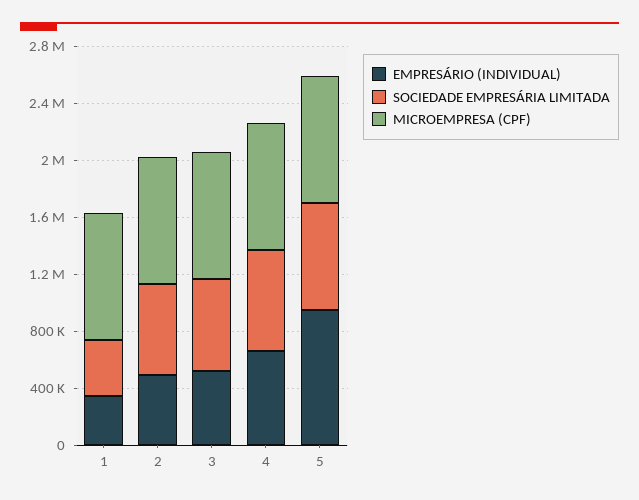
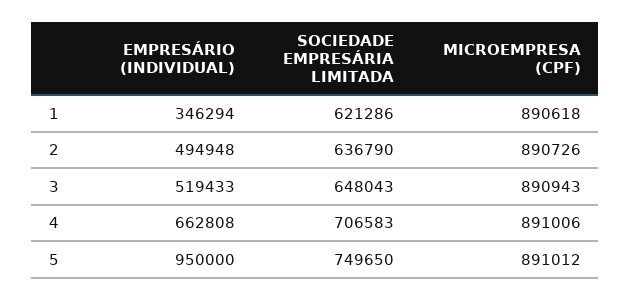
  {
    "EMPRESÁRIO (INDIVIDUAL)": {
      "1": 346294,
      "2": 494948,
      "3": 519433,
      "4": 662808,
      "5": 950000
    },
    "SOCIEDADE EMPRESÁRIA LIMITADA": {
-     "1": 400000,
+     "1": 621286,
      "2": 636790,
      "3": 648043,
      "4": 706583,
      "5": 749650
    },
    "MICROEMPRESA (CPF)": {
      "1": 890618,
      "2": 890726,
      "3": 890943,
      "4": 891006,
      "5": 891012
    }
  }

